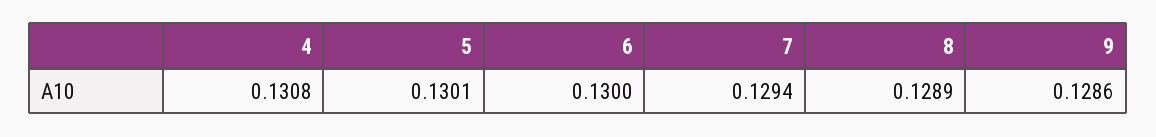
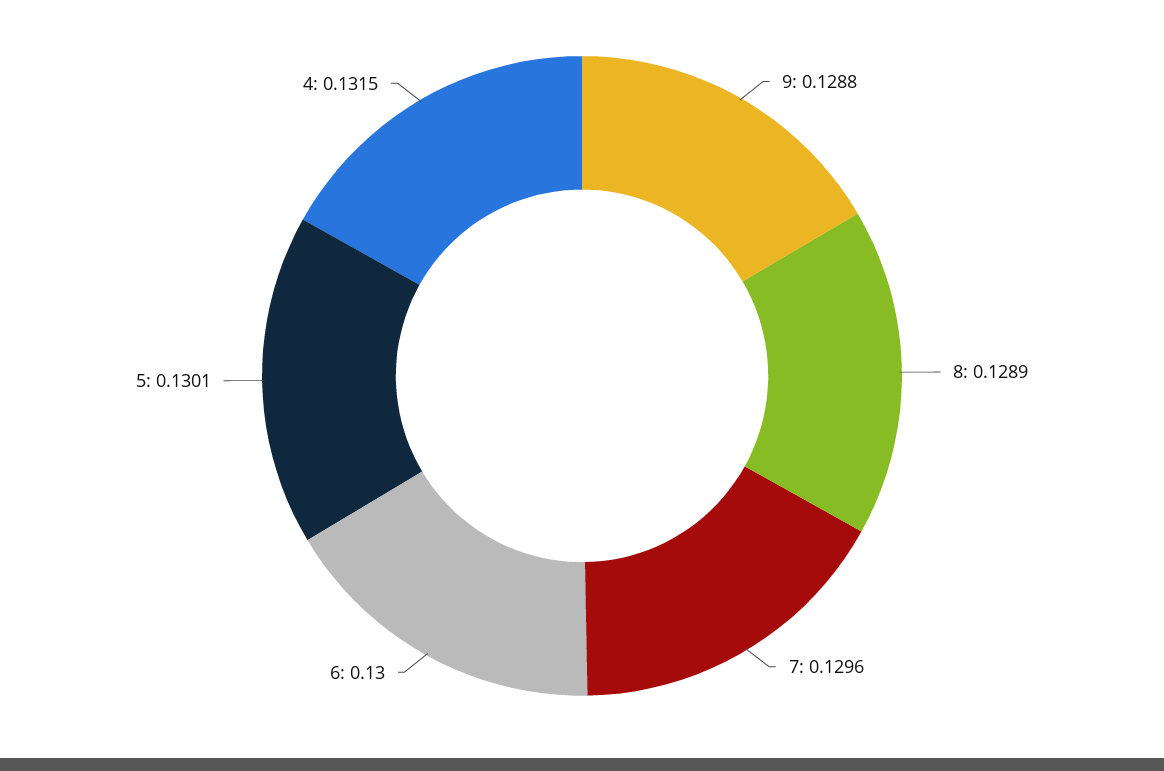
  {
-   "4": 0.1308,
+   "4": 0.1315,
    "5": 0.1301,
    "6": 0.13,
-   "7": 0.1294,
+   "7": 0.1296,
    "8": 0.1289,
-   "9": 0.1286
+   "9": 0.1288
  }

